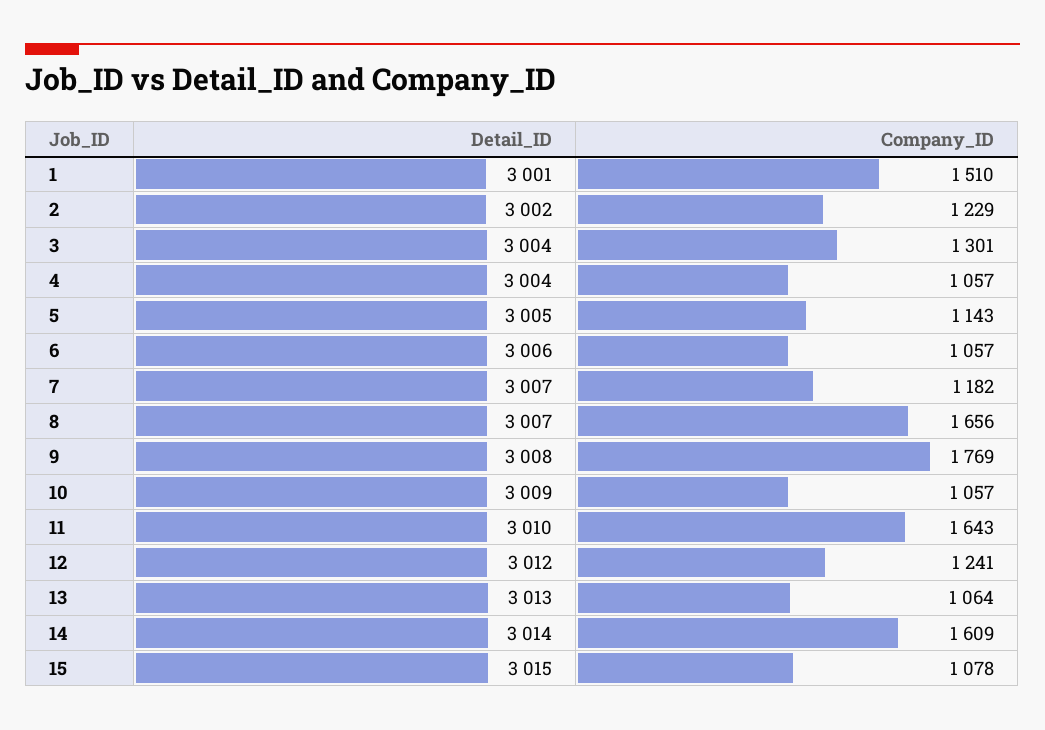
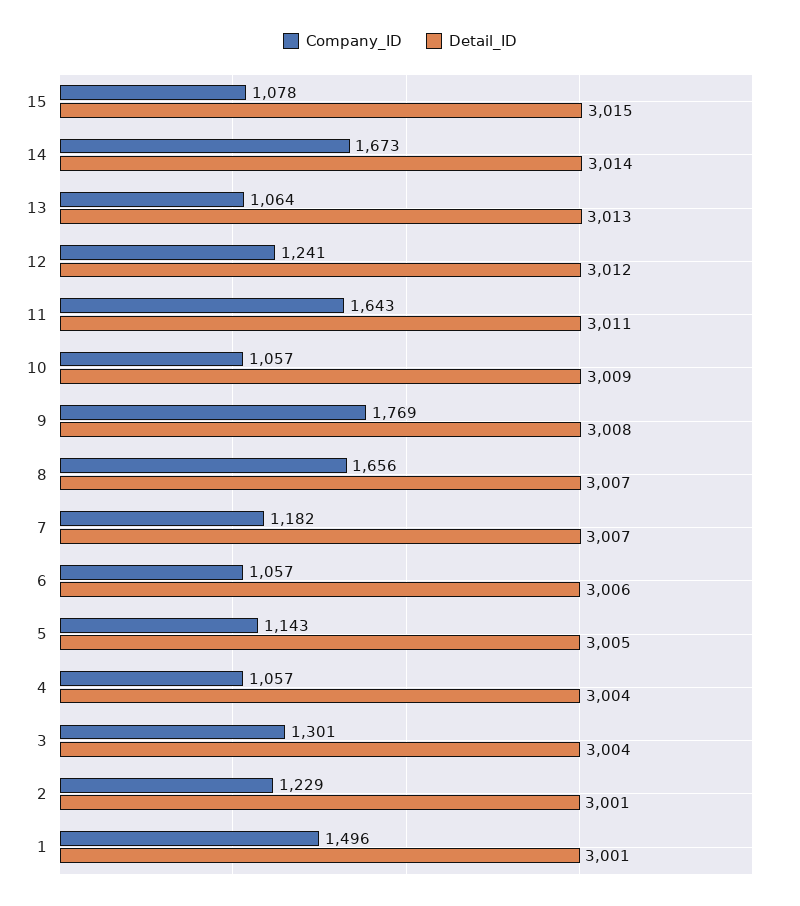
  {
    "Detail_ID": {
      "1": 3001,
-     "2": 3002,
+     "2": 3001,
      "3": 3004,
      "4": 3004,
      "5": 3005,
      "6": 3006,
      "7": 3007,
      "8": 3007,
      "9": 3008,
      "10": 3009,
-     "11": 3010,
+     "11": 3011,
      "12": 3012,
      "13": 3013,
      "14": 3014,
      "15": 3015
    },
    "Company_ID": {
-     "1": 1510,
+     "1": 1496,
      "2": 1229,
      "3": 1301,
      "4": 1057,
      "5": 1143,
      "6": 1057,
      "7": 1182,
      "8": 1656,
      "9": 1769,
      "10": 1057,
      "11": 1643,
      "12": 1241,
      "13": 1064,
-     "14": 1609,
+     "14": 1673,
      "15": 1078
    }
  }

